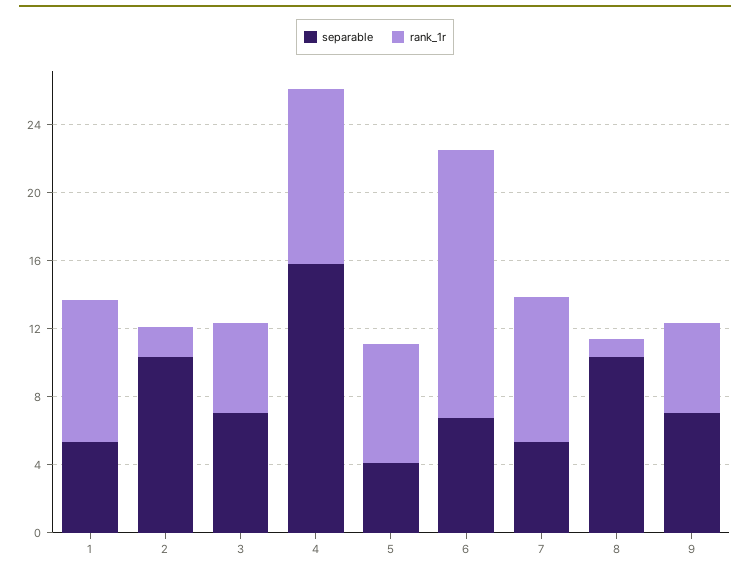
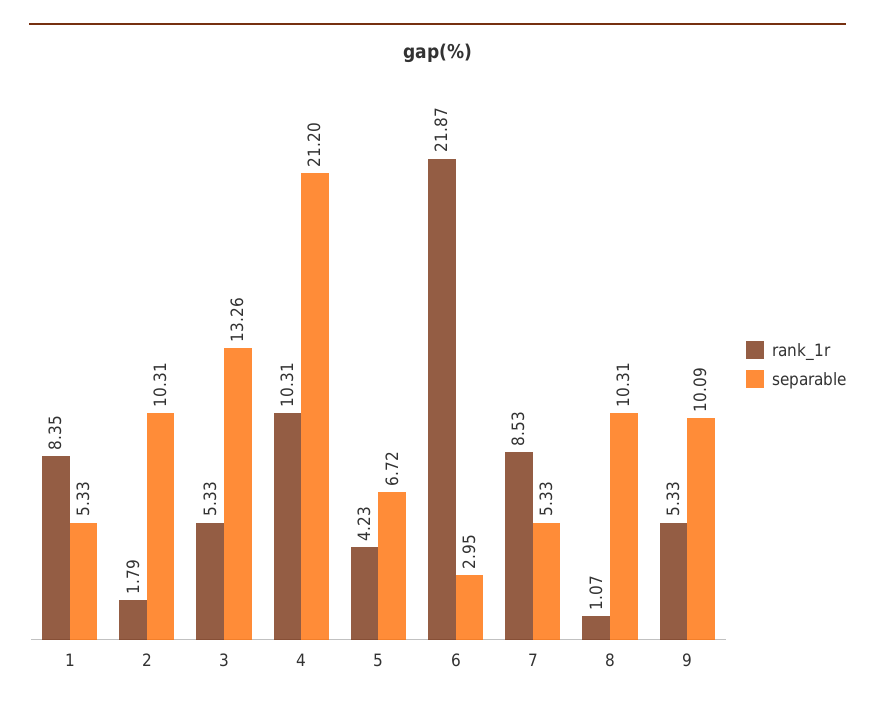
  {
    "separable": {
      "1": 5.33,
      "2": 10.31,
-     "3": 7,
+     "3": 13.26,
-     "4": 16,
+     "4": 21.2,
-     "5": 4,
+     "5": 6.72,
-     "6": 7,
+     "6": 2.95,
      "7": 5.33,
      "8": 10.31,
-     "9": 7
+     "9": 10.09
    },
    "rank_1r": {
      "1": 8.35,
      "2": 1.79,
      "3": 5.33,
      "4": 10.31,
-     "5": 7,
+     "5": 4.23,
-     "6": 16,
+     "6": 21.87,
      "7": 8.53,
      "8": 1.07,
      "9": 5.33
    }
  }

